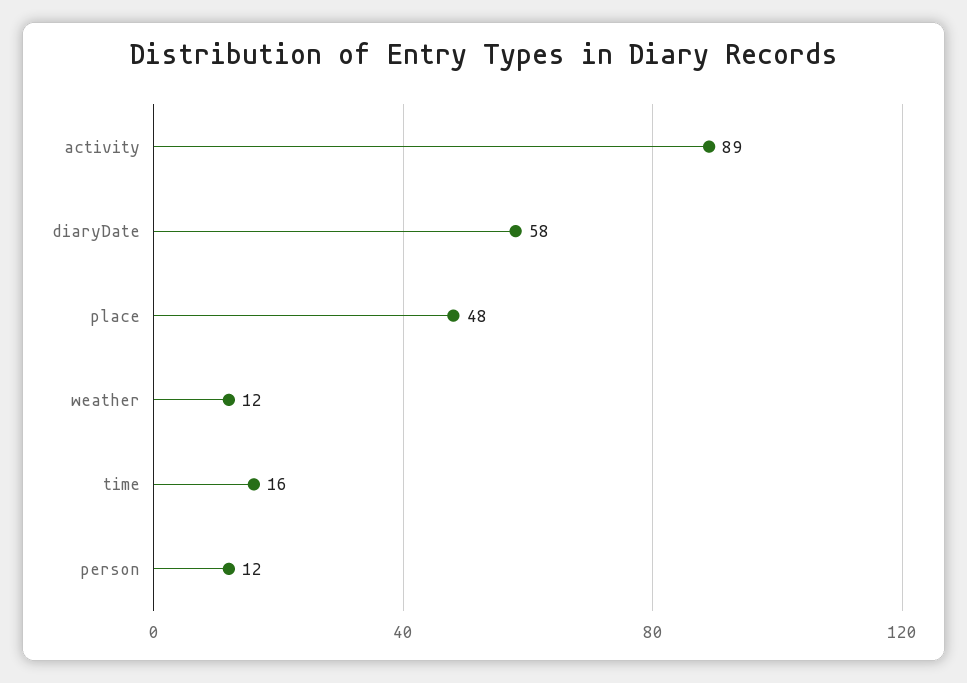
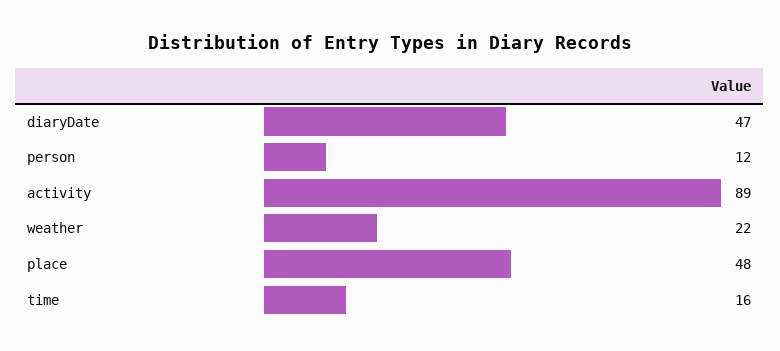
  {
    "activity": 89,
-   "diaryDate": 58,
+   "diaryDate": 47,
    "place": 48,
-   "weather": 12,
+   "weather": 22,
    "time": 16,
    "person": 12
  }

